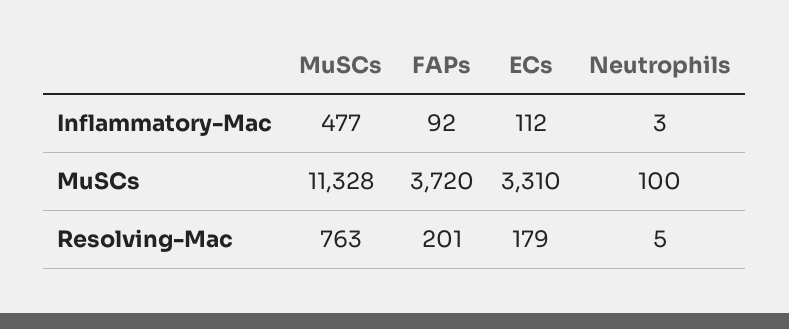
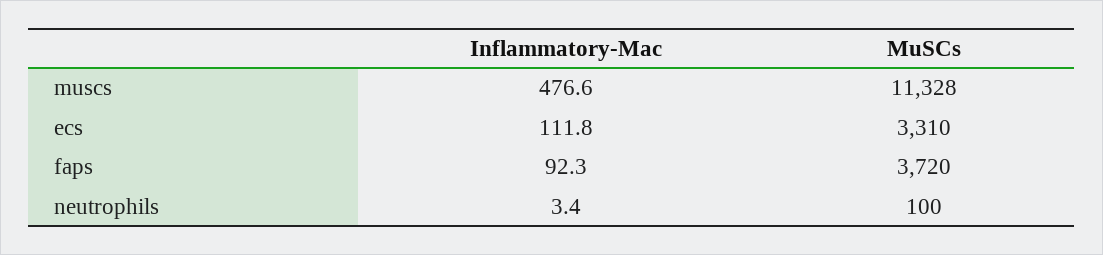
  {
    "MuSCs": {
      "Inflammatory-Mac": 476.6,
-     "MuSCs": 11328,
+     "MuSCs": 11328
-     "Resolving-Mac": 763
    },
    "FAPs": {
      "Inflammatory-Mac": 92.3,
-     "MuSCs": 3720,
+     "MuSCs": 3720
-     "Resolving-Mac": 201
    },
    "ECs": {
      "Inflammatory-Mac": 111.8,
-     "MuSCs": 3310,
+     "MuSCs": 3310
-     "Resolving-Mac": 179
    },
    "Neutrophils": {
      "Inflammatory-Mac": 3.4,
-     "MuSCs": 100,
+     "MuSCs": 100
-     "Resolving-Mac": 5
    }
  }

